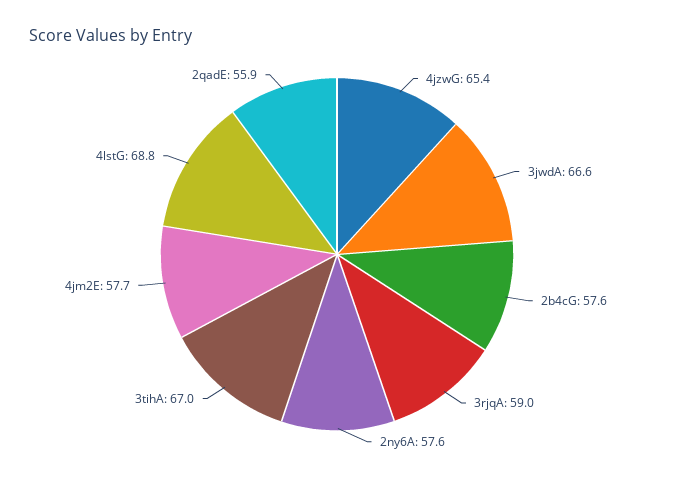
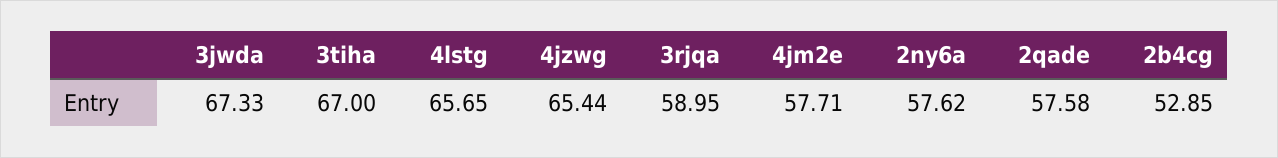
  {
    "4jzwG": 65.44,
-   "3jwdA": 66.6,
+   "3jwdA": 67.33,
-   "2b4cG": 57.6,
+   "2b4cG": 52.85,
    "3rjqA": 58.95,
    "2ny6A": 57.62,
    "3tihA": 67,
    "4jm2E": 57.71,
-   "4lstG": 68.8,
+   "4lstG": 65.65,
-   "2qadE": 55.9
+   "2qadE": 57.58
  }

